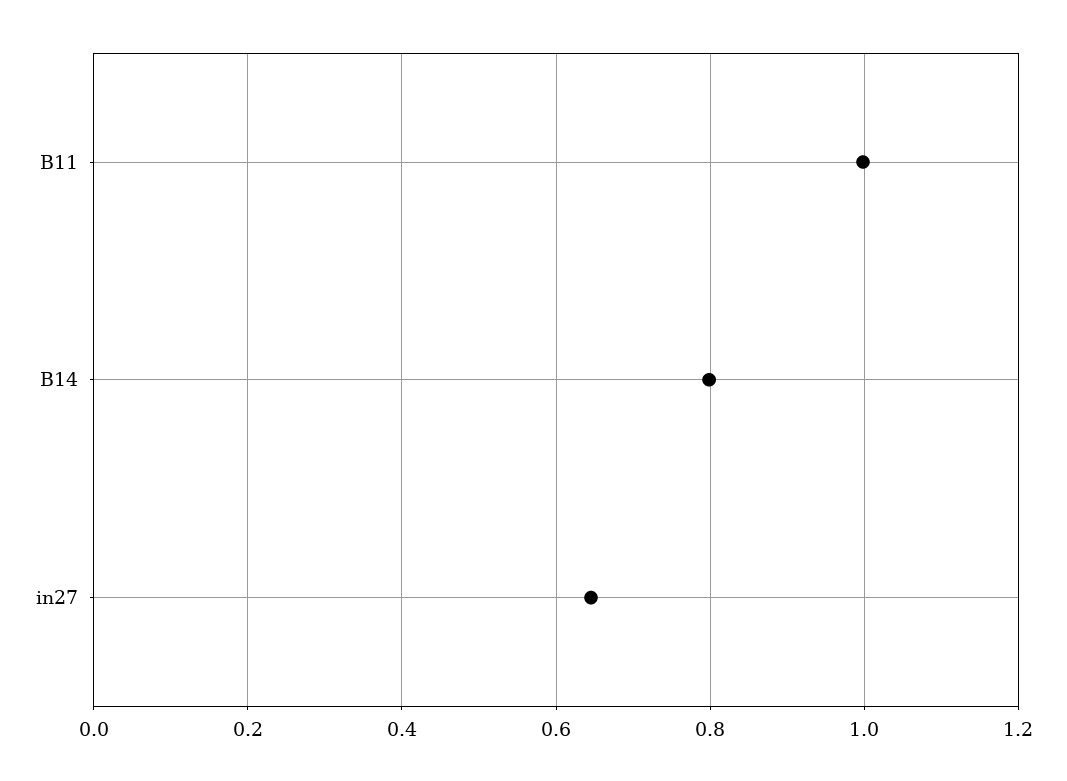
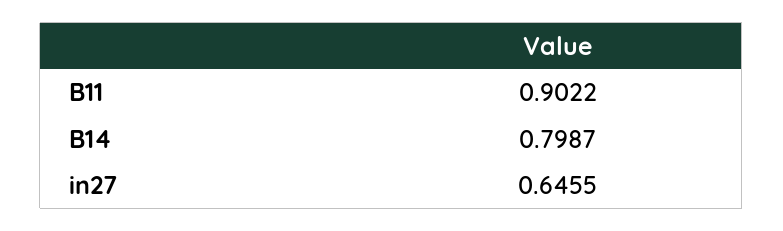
  {
-   "B11": 1,
+   "B11": 0.9022,
    "B14": 0.7987,
    "in27": 0.6455
  }

